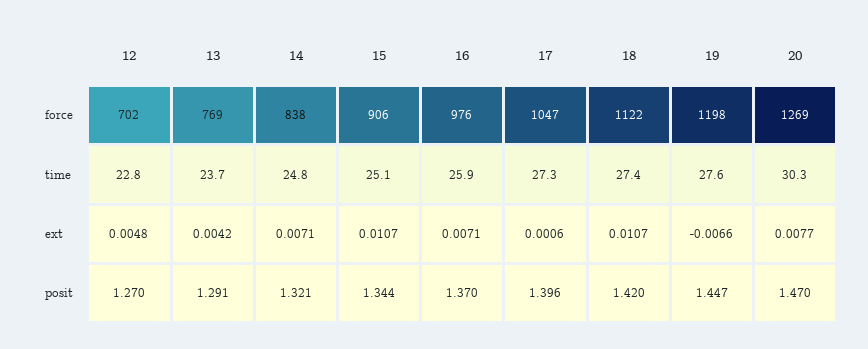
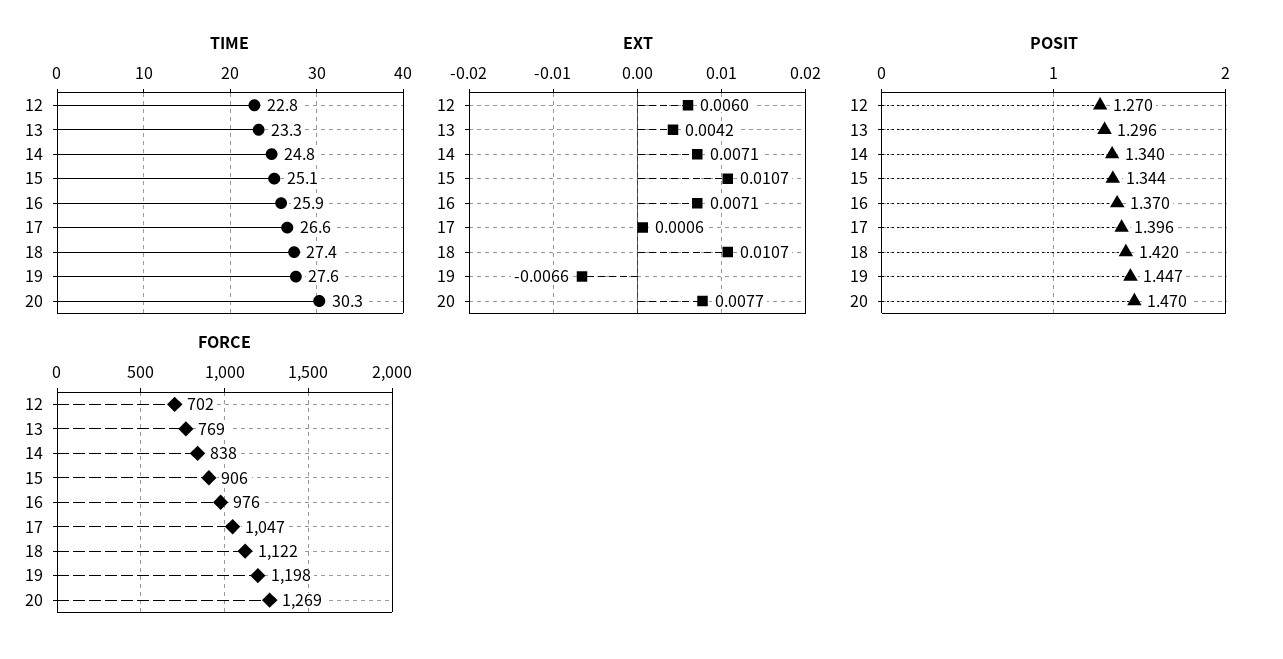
  {
    "force": {
      "12": 702,
      "13": 769,
      "14": 838,
      "15": 906,
      "16": 976,
      "17": 1047,
      "18": 1122,
      "19": 1198,
      "20": 1269
    },
    "time": {
      "12": 22.8,
-     "13": 23.7,
+     "13": 23.3,
      "14": 24.8,
      "15": 25.1,
      "16": 25.9,
-     "17": 27.3,
+     "17": 26.6,
      "18": 27.4,
      "19": 27.6,
      "20": 30.3
    },
    "ext": {
-     "12": 0.0048,
+     "12": 0.006,
      "13": 0.0042,
      "14": 0.0071,
      "15": 0.0107,
      "16": 0.0071,
      "17": 0.0006,
      "18": 0.0107,
      "19": -0.0066,
      "20": 0.0077
    },
    "posit": {
      "12": 1.27,
-     "13": 1.291,
+     "13": 1.296,
-     "14": 1.321,
+     "14": 1.34,
      "15": 1.344,
      "16": 1.37,
      "17": 1.396,
      "18": 1.42,
      "19": 1.447,
      "20": 1.47
    }
  }

